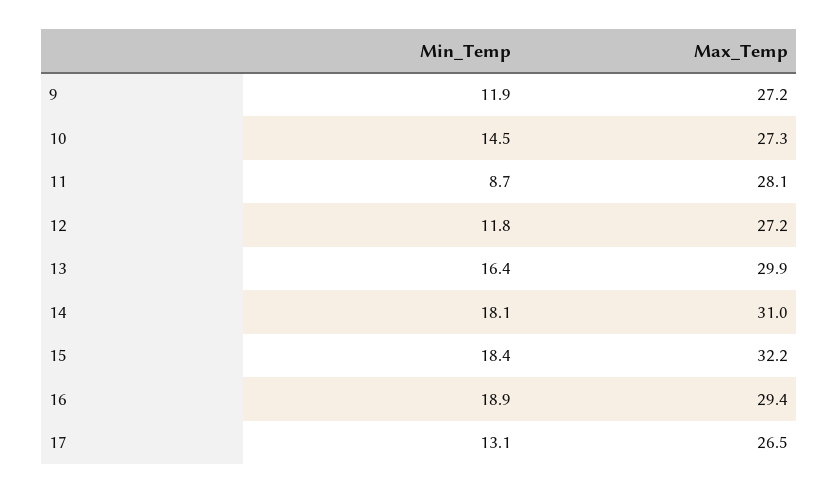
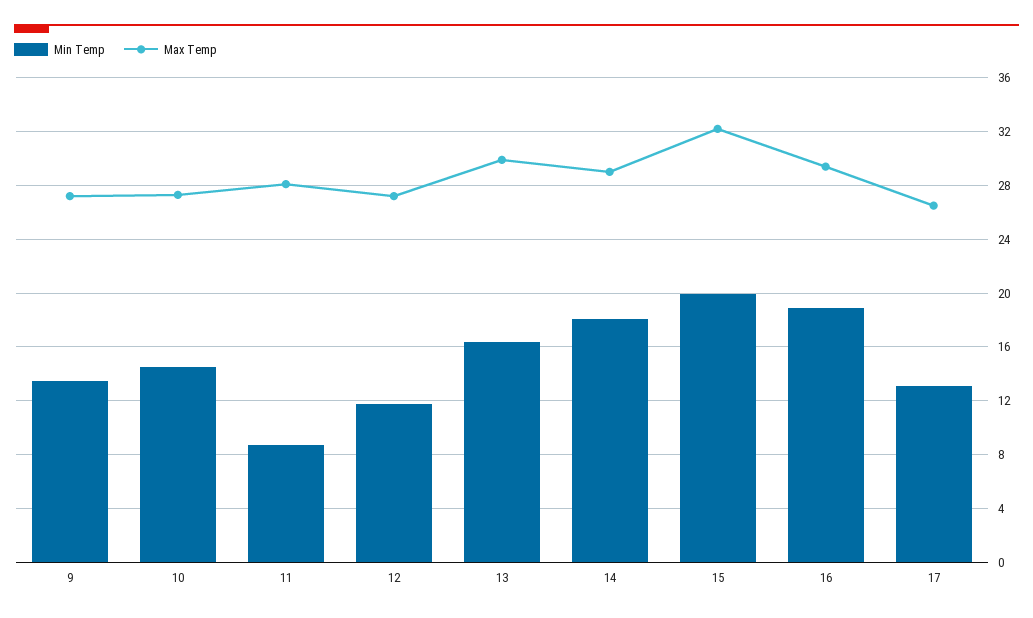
  {
    "Min_Temp": {
-     "9": 11.9,
+     "9": 13.5,
      "10": 14.5,
      "11": 8.7,
      "12": 11.8,
      "13": 16.4,
      "14": 18.1,
-     "15": 18.4,
+     "15": 20,
      "16": 18.9,
      "17": 13.1
    },
    "Max_Temp": {
      "9": 27.2,
      "10": 27.3,
      "11": 28.1,
      "12": 27.2,
      "13": 29.9,
-     "14": 31,
+     "14": 29,
      "15": 32.2,
      "16": 29.4,
      "17": 26.5
    }
  }

